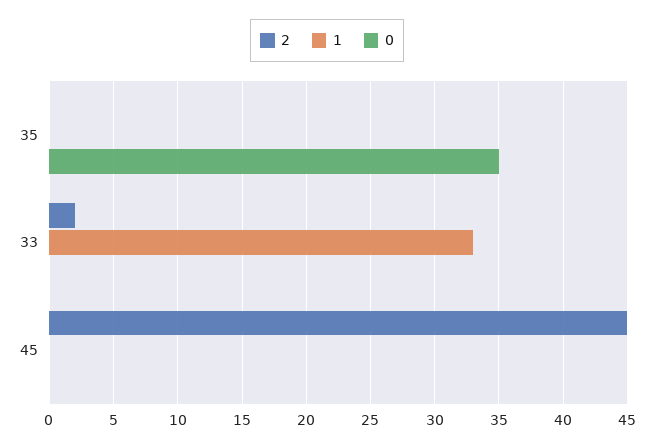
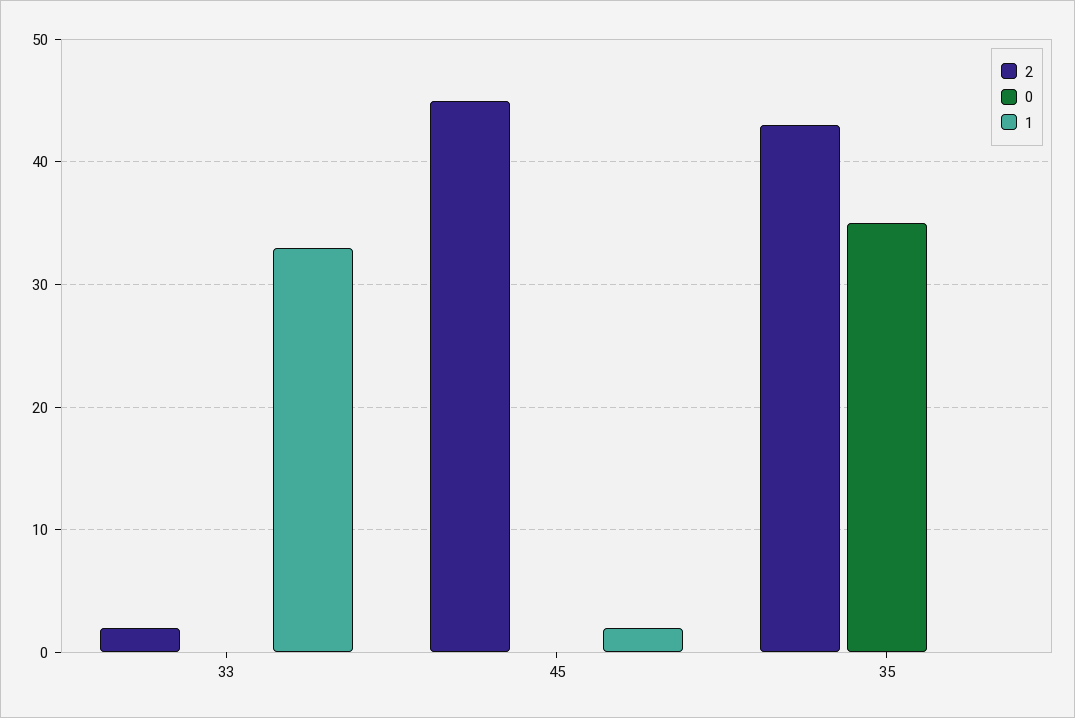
  {
    "2": {
-     "35": 0,
+     "35": 43,
      "33": 2,
      "45": 45
    },
    "1": {
      "35": 0,
      "33": 33,
-     "45": 0
+     "45": 2
    },
    "0": {
      "35": 35,
      "33": 0,
      "45": 0
    }
  }

